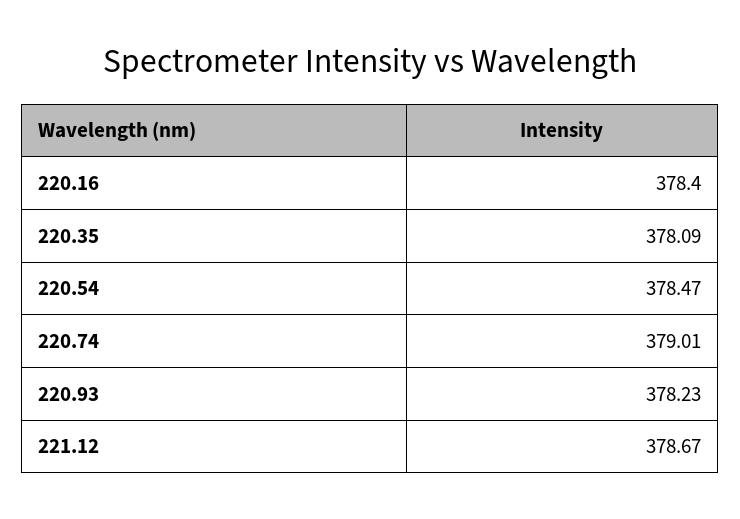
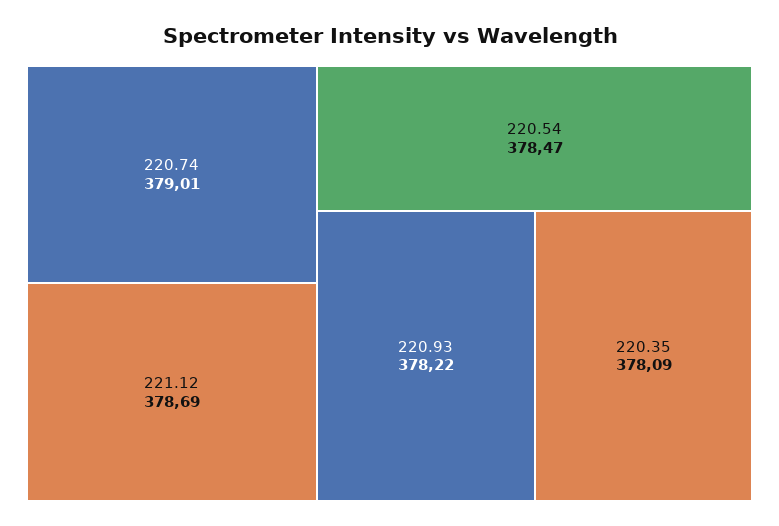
  {
-   "220.16": 378.4,
    "220.35": 378.09,
    "220.54": 378.47,
    "220.74": 379.01,
-   "220.93": 378.23,
+   "220.93": 378.22,
-   "221.12": 378.67
+   "221.12": 378.69
  }

